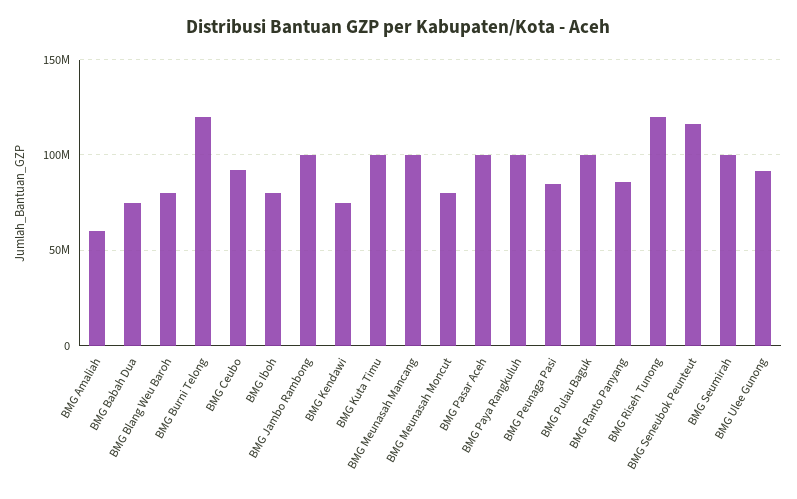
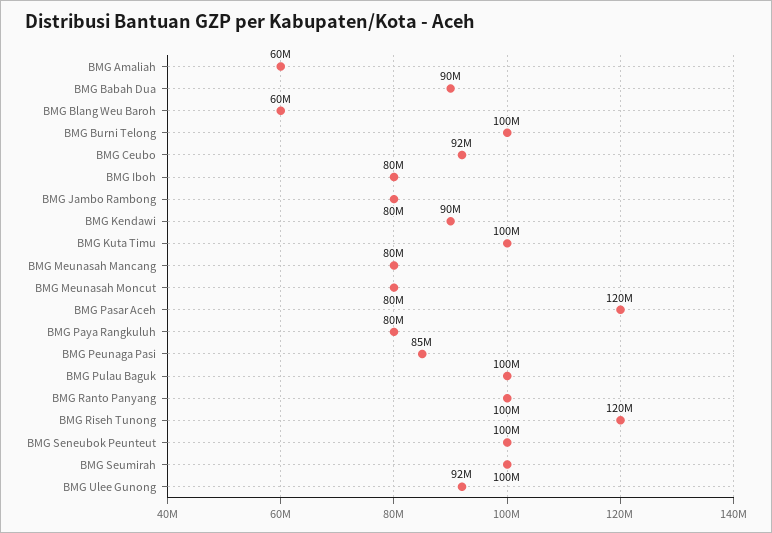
  {
    "BMG Amaliah": 60000000,
-   "BMG Babah Dua": 75000000,
+   "BMG Babah Dua": 90000000,
-   "BMG Blang Weu Baroh": 80000000,
+   "BMG Blang Weu Baroh": 60000000,
-   "BMG Burni Telong": 120000000,
+   "BMG Burni Telong": 100000000,
    "BMG Ceubo": 92000000,
    "BMG Iboh": 80000000,
-   "BMG Jambo Rambong": 100000000,
+   "BMG Jambo Rambong": 80000000,
-   "BMG Kendawi": 75000000,
+   "BMG Kendawi": 90000000,
    "BMG Kuta Timu": 100000000,
-   "BMG Meunasah Mancang": 100000000,
+   "BMG Meunasah Mancang": 80000000,
    "BMG Meunasah Moncut": 80000000,
-   "BMG Pasar Aceh": 100000000,
+   "BMG Pasar Aceh": 120000000,
-   "BMG Paya Rangkuluh": 100000000,
+   "BMG Paya Rangkuluh": 80000000,
    "BMG Peunaga Pasi": 85000000,
    "BMG Pulau Baguk": 100000000,
-   "BMG Ranto Panyang": 85000000,
+   "BMG Ranto Panyang": 100000000,
    "BMG Riseh Tunong": 120000000,
-   "BMG Seneubok Peunteut": 115000000,
+   "BMG Seneubok Peunteut": 100000000,
    "BMG Seumirah": 100000000,
    "BMG Ulee Gunong": 92000000
  }

